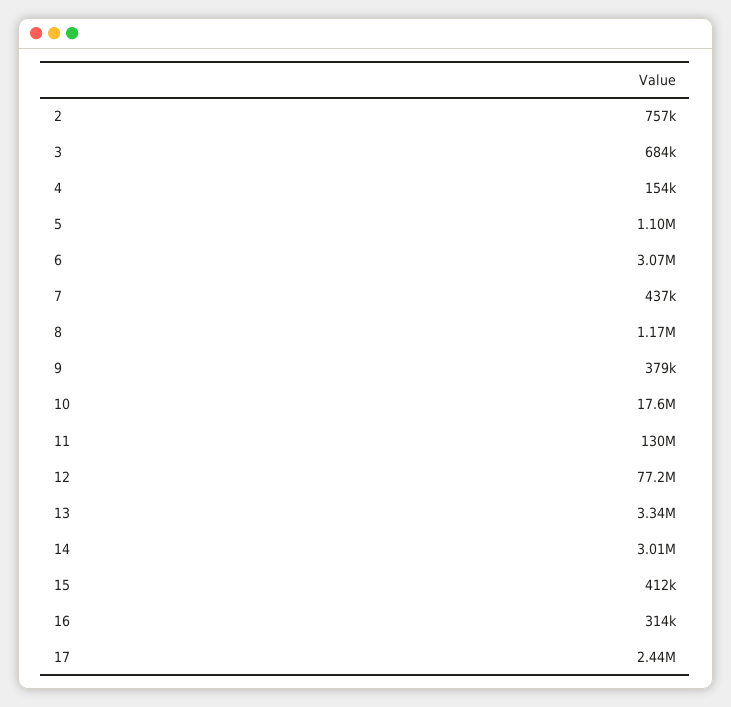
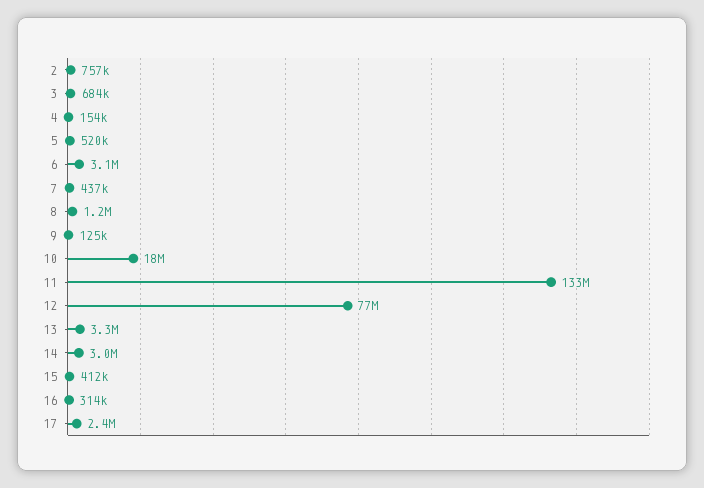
  {
    "2": 757000,
    "3": 684000,
    "4": 154000,
-   "5": 1100000,
+   "5": 520000,
    "6": 3070000,
    "7": 437000,
    "8": 1170000,
-   "9": 379000,
+   "9": 125000,
    "10": 17600000,
-   "11": 130000000,
+   "11": 133000000,
    "12": 77200000,
    "13": 3340000,
    "14": 3010000,
    "15": 412000,
    "16": 314000,
    "17": 2440000
  }

